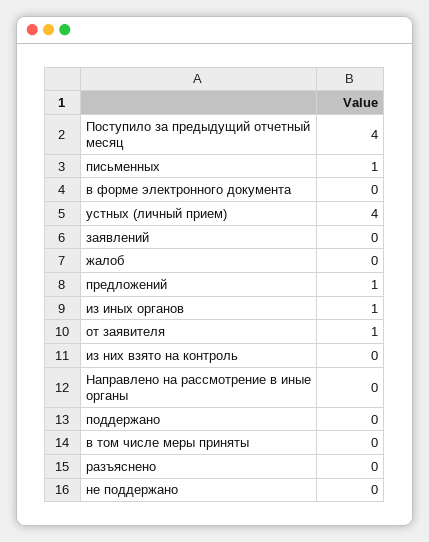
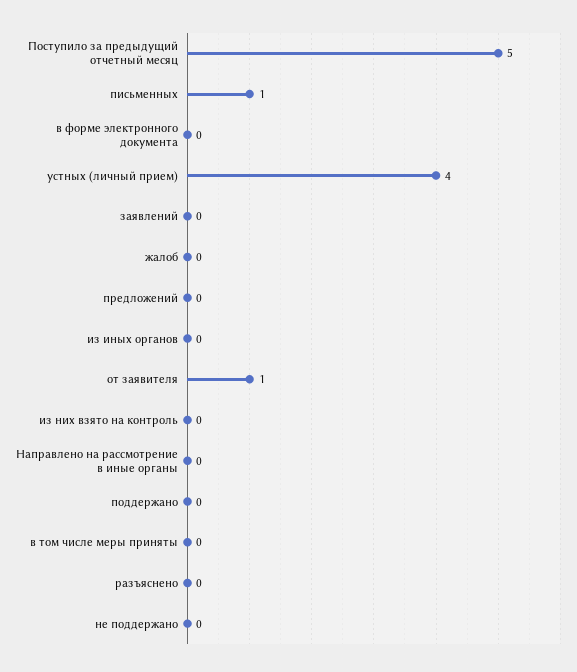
  {
-   "Поступило за предыдущий отчетный месяц": 4,
+   "Поступило за предыдущий отчетный месяц": 5,
    "письменных": 1,
    "в форме электронного документа": 0,
    "устных (личный прием)": 4,
    "заявлений": 0,
    "жалоб": 0,
-   "предложений": 1,
+   "предложений": 0,
-   "из иных органов": 1,
+   "из иных органов": 0,
    "от заявителя": 1,
    "из них взято на контроль": 0,
    "Направлено на рассмотрение в иные органы": 0,
    "поддержано": 0,
    "в том числе меры приняты": 0,
    "разъяснено": 0,
    "не поддержано": 0
  }

